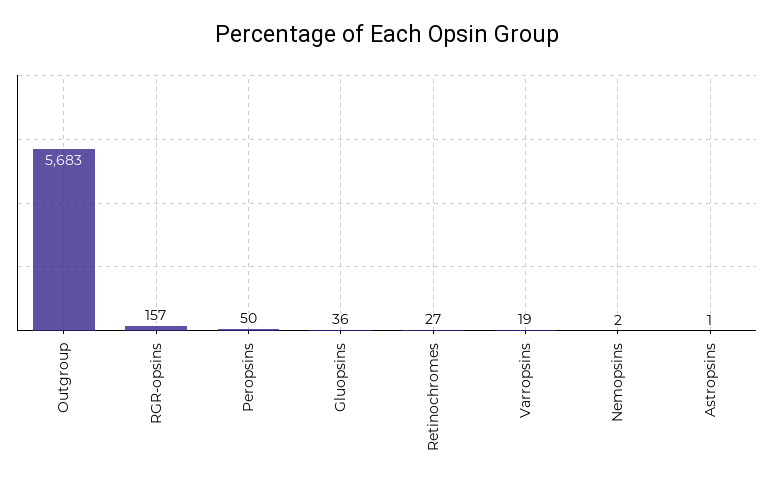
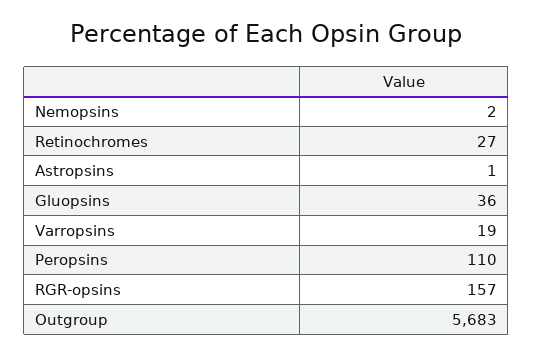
  {
    "Outgroup": 5683,
    "RGR-opsins": 157,
-   "Peropsins": 50,
+   "Peropsins": 110,
    "Gluopsins": 36,
    "Retinochromes": 27,
    "Varropsins": 19,
    "Nemopsins": 2,
    "Astropsins": 1
  }

